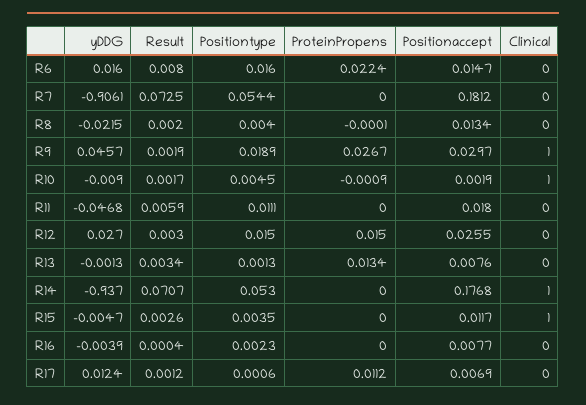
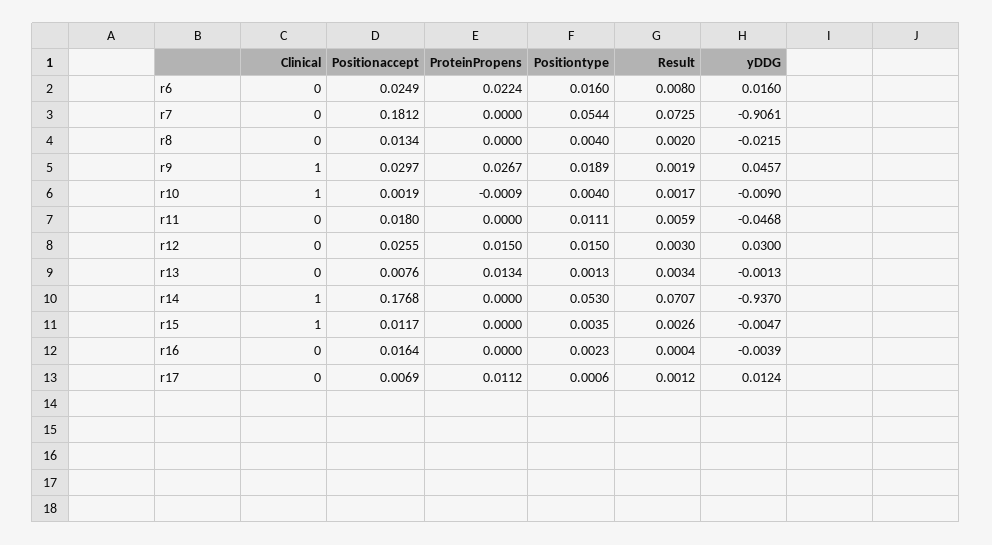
  {
    "yDDG": {
      "R6": 0.016,
      "R7": -0.9061,
      "R8": -0.0215,
      "R9": 0.0457,
      "R10": -0.009,
      "R11": -0.0468,
-     "R12": 0.027,
+     "R12": 0.03,
      "R13": -0.0013,
      "R14": -0.937,
      "R15": -0.0047,
      "R16": -0.0039,
      "R17": 0.0124
    },
    "Result": {
      "R6": 0.008,
      "R7": 0.0725,
      "R8": 0.002,
      "R9": 0.0019,
      "R10": 0.0017,
      "R11": 0.0059,
      "R12": 0.003,
      "R13": 0.0034,
      "R14": 0.0707,
      "R15": 0.0026,
      "R16": 0.0004,
      "R17": 0.0012
    },
    "Positiontype": {
      "R6": 0.016,
      "R7": 0.0544,
      "R8": 0.004,
      "R9": 0.0189,
-     "R10": 0.0045,
+     "R10": 0.004,
      "R11": 0.0111,
      "R12": 0.015,
      "R13": 0.0013,
      "R14": 0.053,
      "R15": 0.0035,
      "R16": 0.0023,
      "R17": 0.0006
    },
    "ProteinPropens": {
      "R6": 0.0224,
      "R7": 0,
-     "R8": -0.0001,
+     "R8": 0,
      "R9": 0.0267,
      "R10": -0.0009,
      "R11": 0,
      "R12": 0.015,
      "R13": 0.0134,
      "R14": 0,
      "R15": 0,
      "R16": 0,
      "R17": 0.0112
    },
    "Positionaccept": {
-     "R6": 0.0147,
+     "R6": 0.0249,
      "R7": 0.1812,
      "R8": 0.0134,
      "R9": 0.0297,
      "R10": 0.0019,
      "R11": 0.018,
      "R12": 0.0255,
      "R13": 0.0076,
      "R14": 0.1768,
      "R15": 0.0117,
-     "R16": 0.0077,
+     "R16": 0.0164,
      "R17": 0.0069
    },
    "Clinical": {
      "R6": 0,
      "R7": 0,
      "R8": 0,
      "R9": 1,
      "R10": 1,
      "R11": 0,
      "R12": 0,
      "R13": 0,
      "R14": 1,
      "R15": 1,
      "R16": 0,
      "R17": 0
    }
  }

